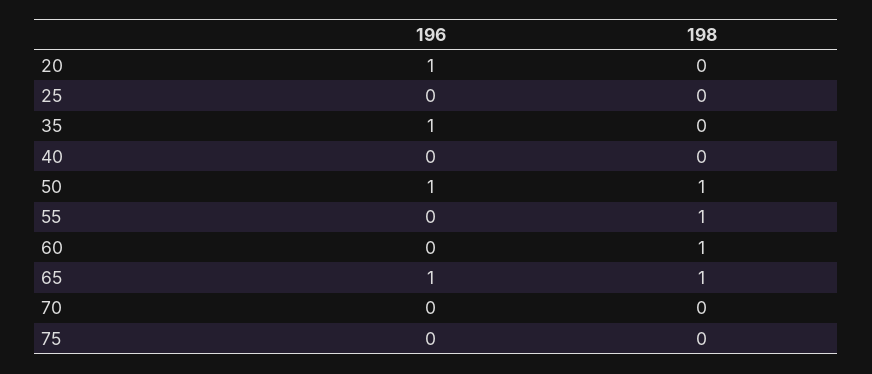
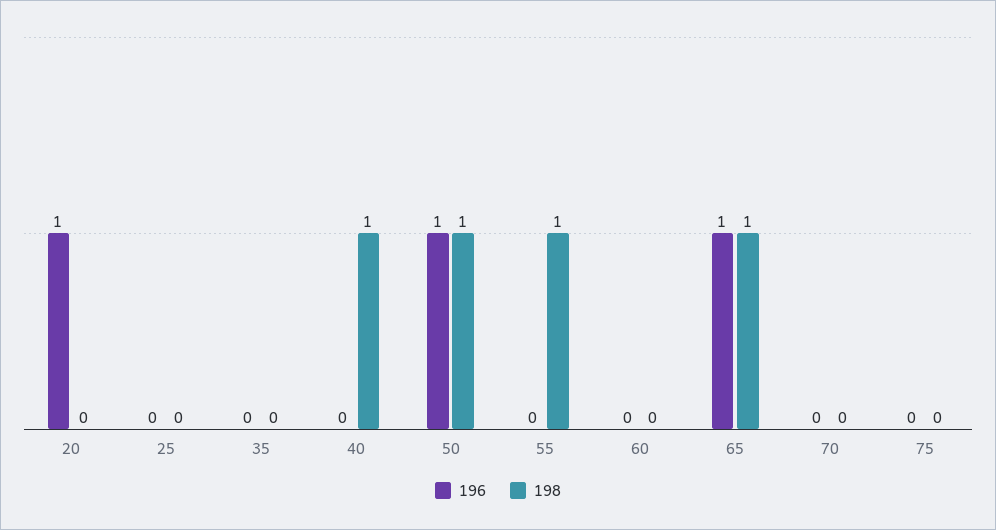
  {
    "196": {
      "20": 1,
      "25": 0,
-     "35": 1,
+     "35": 0,
      "40": 0,
      "50": 1,
      "55": 0,
      "60": 0,
      "65": 1,
      "70": 0,
      "75": 0
    },
    "198": {
      "20": 0,
      "25": 0,
      "35": 0,
-     "40": 0,
+     "40": 1,
      "50": 1,
      "55": 1,
-     "60": 1,
+     "60": 0,
      "65": 1,
      "70": 0,
      "75": 0
    }
  }

